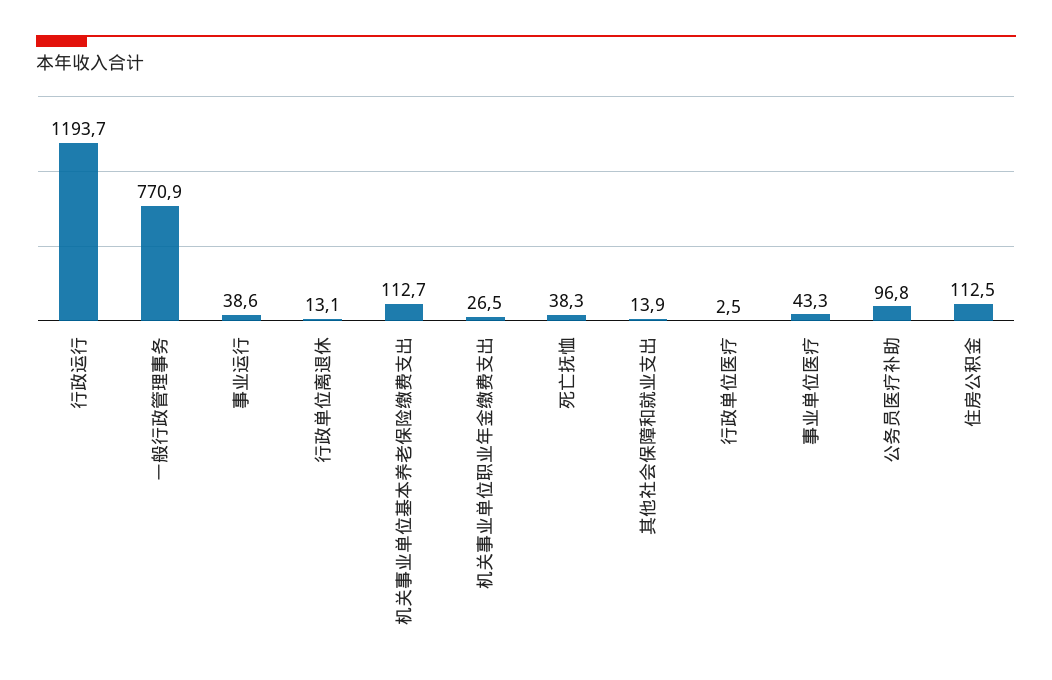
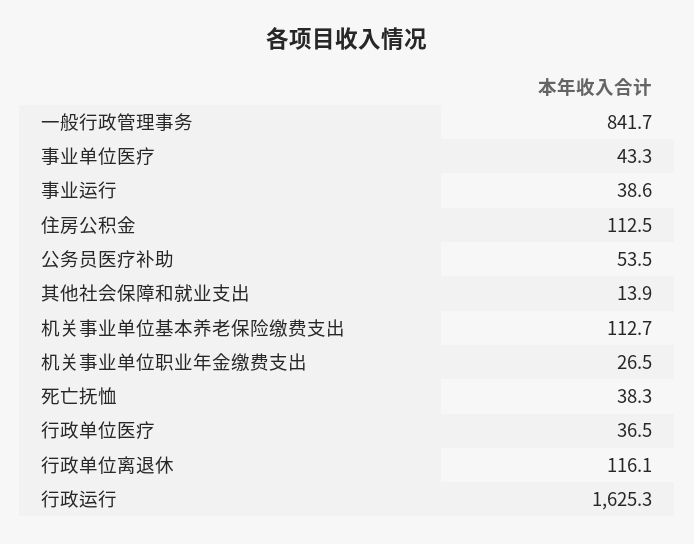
  {
-   "行政运行": 1193.7,
+   "行政运行": 1625.3,
-   "一般行政管理事务": 770.9,
+   "一般行政管理事务": 841.7,
    "事业运行": 38.6,
-   "行政单位离退休": 13.1,
+   "行政单位离退休": 116.1,
    "机关事业单位基本养老保险缴费支出": 112.7,
    "机关事业单位职业年金缴费支出": 26.5,
    "死亡抚恤": 38.3,
    "其他社会保障和就业支出": 13.9,
-   "行政单位医疗": 2.5,
+   "行政单位医疗": 36.5,
    "事业单位医疗": 43.3,
-   "公务员医疗补助": 96.8,
+   "公务员医疗补助": 53.5,
    "住房公积金": 112.5
  }

